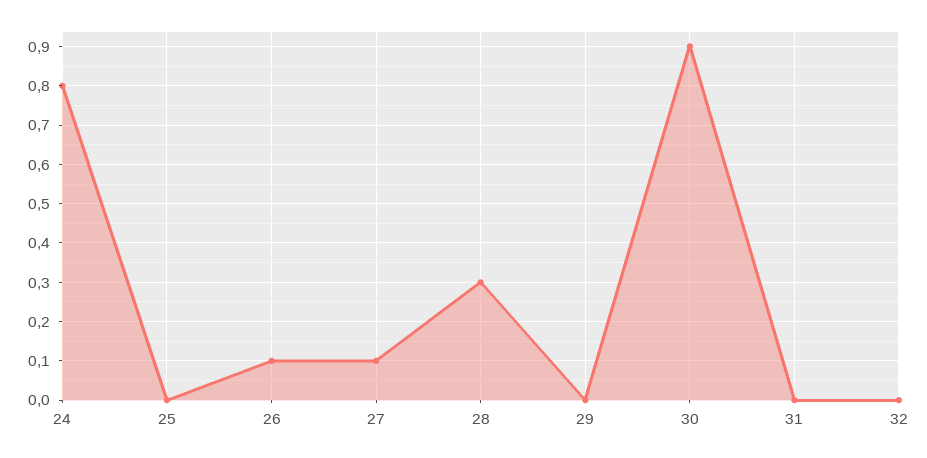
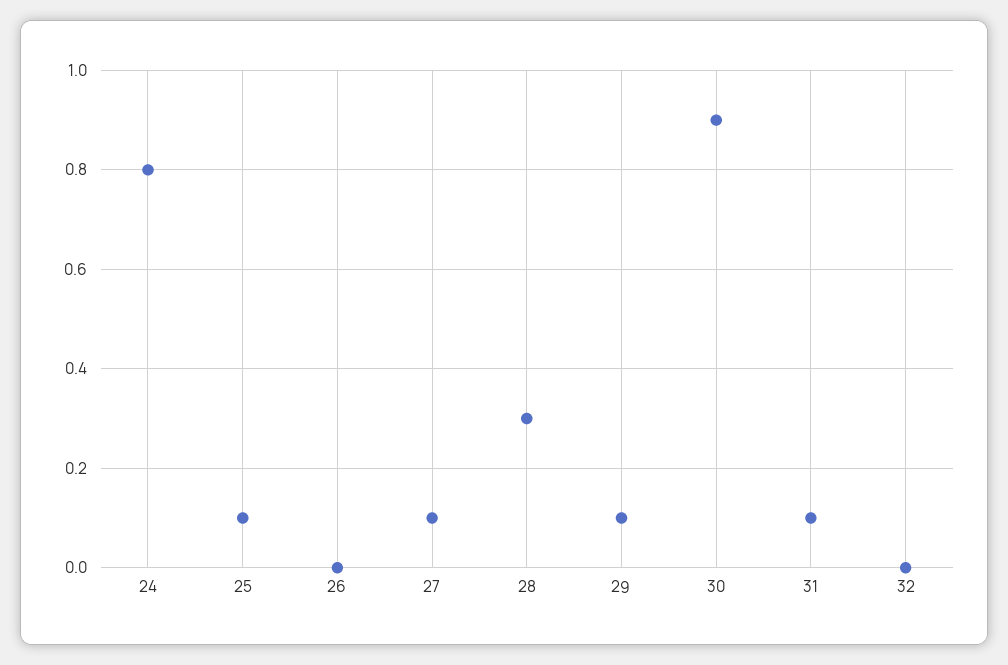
  {
    "24": 0.8,
-   "25": 0,
+   "25": 0.1,
-   "26": 0.1,
+   "26": 0,
    "27": 0.1,
    "28": 0.3,
-   "29": 0,
+   "29": 0.1,
    "30": 0.9,
-   "31": 0,
+   "31": 0.1,
    "32": 0
  }

